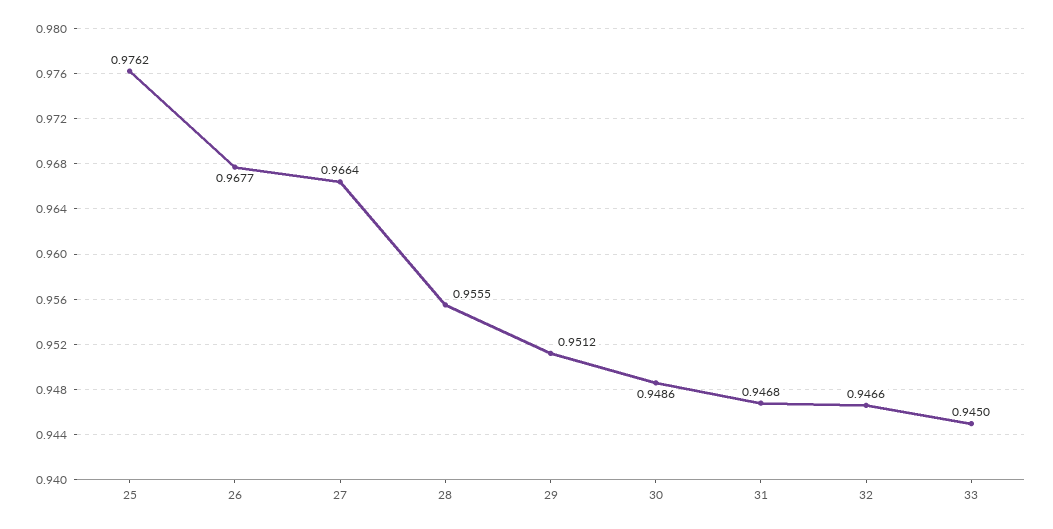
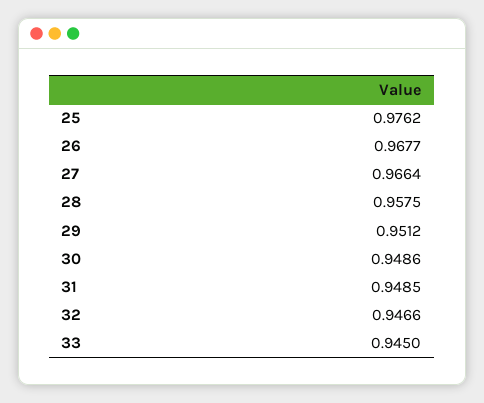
  {
    "25": 0.9762,
    "26": 0.9677,
    "27": 0.9664,
-   "28": 0.9555,
+   "28": 0.9575,
    "29": 0.9512,
    "30": 0.9486,
-   "31": 0.9468,
+   "31": 0.9485,
    "32": 0.9466,
    "33": 0.945
  }

